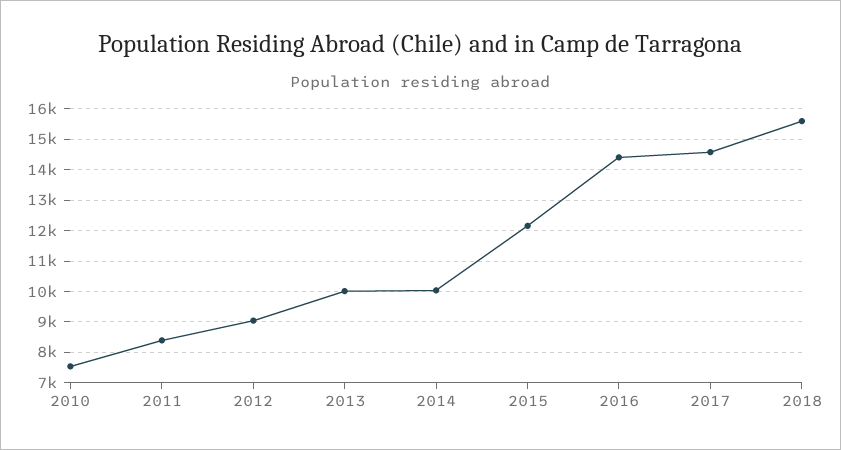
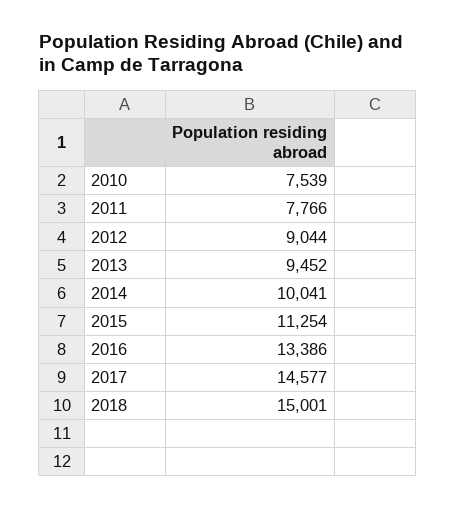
  {
    "2010": 7539,
-   "2011": 8400,
+   "2011": 7766,
    "2012": 9044,
-   "2013": 10000,
+   "2013": 9452,
    "2014": 10041,
-   "2015": 12200,
+   "2015": 11254,
-   "2016": 14400,
+   "2016": 13386,
    "2017": 14577,
-   "2018": 15600
+   "2018": 15001
  }

